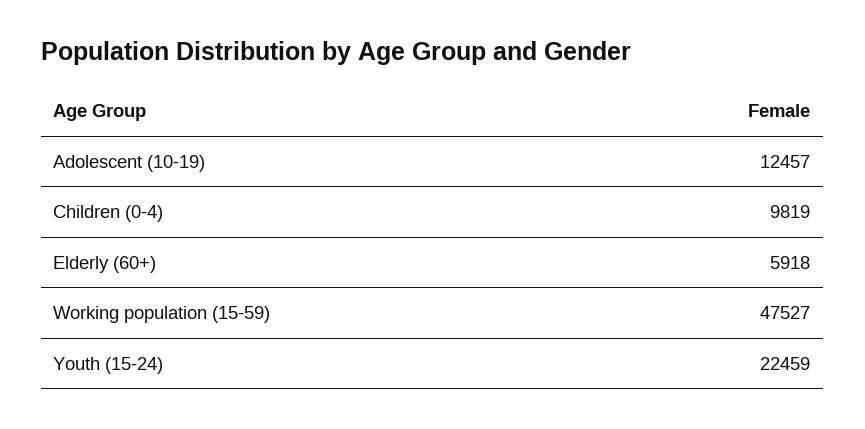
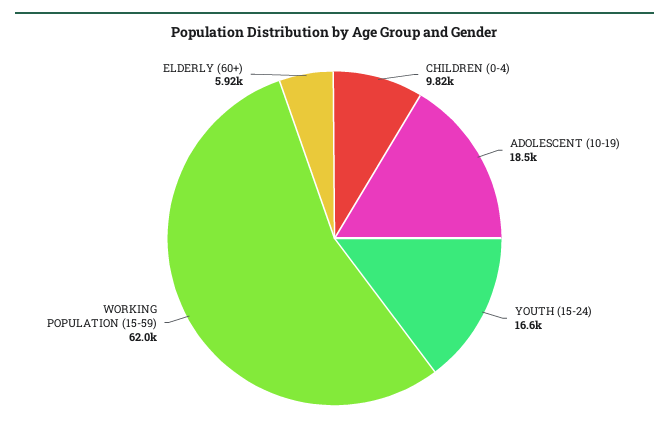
  {
-   "Adolescent (10-19)": 12457,
+   "Adolescent (10-19)": 18500,
    "Children (0-4)": 9819,
    "Elderly (60+)": 5918,
-   "Working population (15-59)": 47527,
+   "Working population (15-59)": 62000,
-   "Youth (15-24)": 22459
+   "Youth (15-24)": 16600
  }

